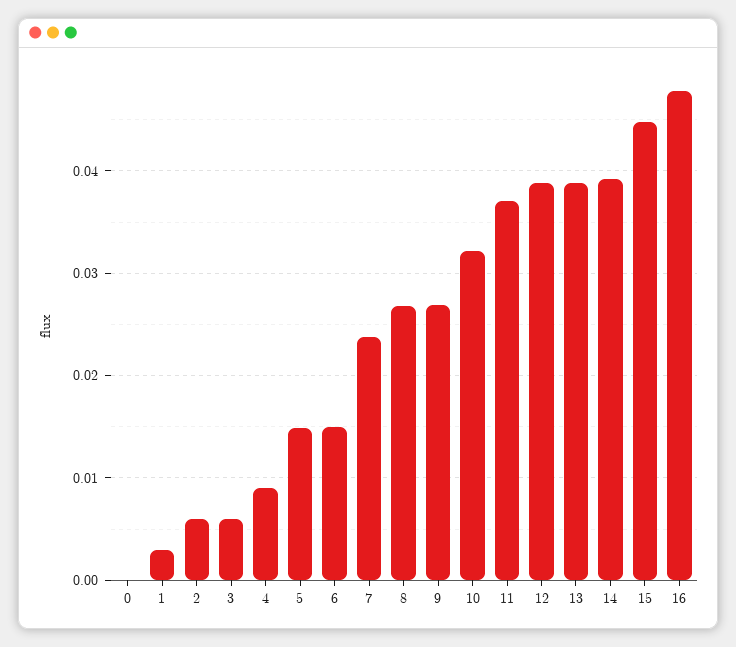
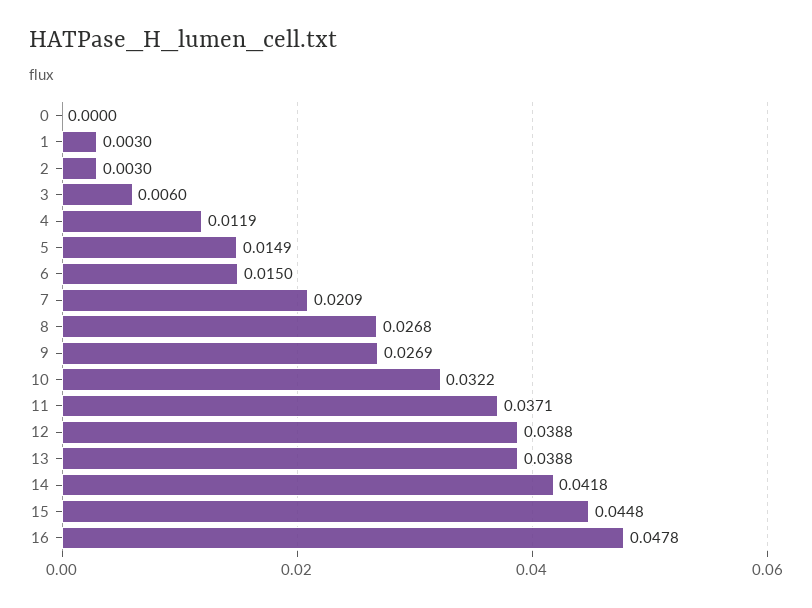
  {
    "0": 0,
    "1": 0.003,
-   "2": 0.006,
+   "2": 0.003,
    "3": 0.006,
-   "4": 0.009,
+   "4": 0.0119,
    "5": 0.0149,
    "6": 0.015,
-   "7": 0.024,
+   "7": 0.0209,
    "8": 0.0268,
    "9": 0.0269,
    "10": 0.0322,
    "11": 0.0371,
    "12": 0.0388,
    "13": 0.0388,
-   "14": 0.039,
+   "14": 0.0418,
    "15": 0.0448,
    "16": 0.0478
  }

